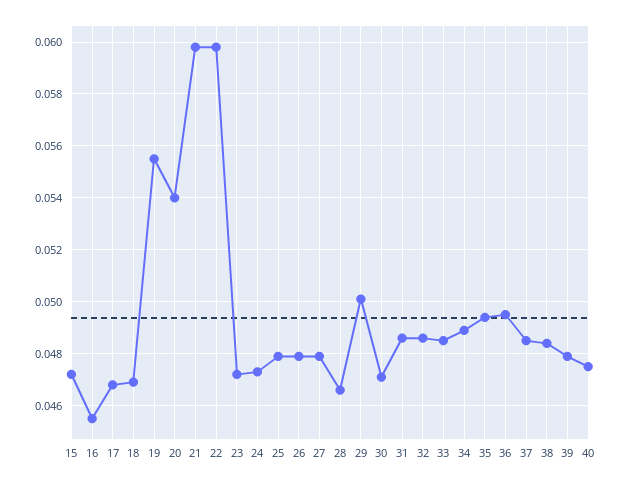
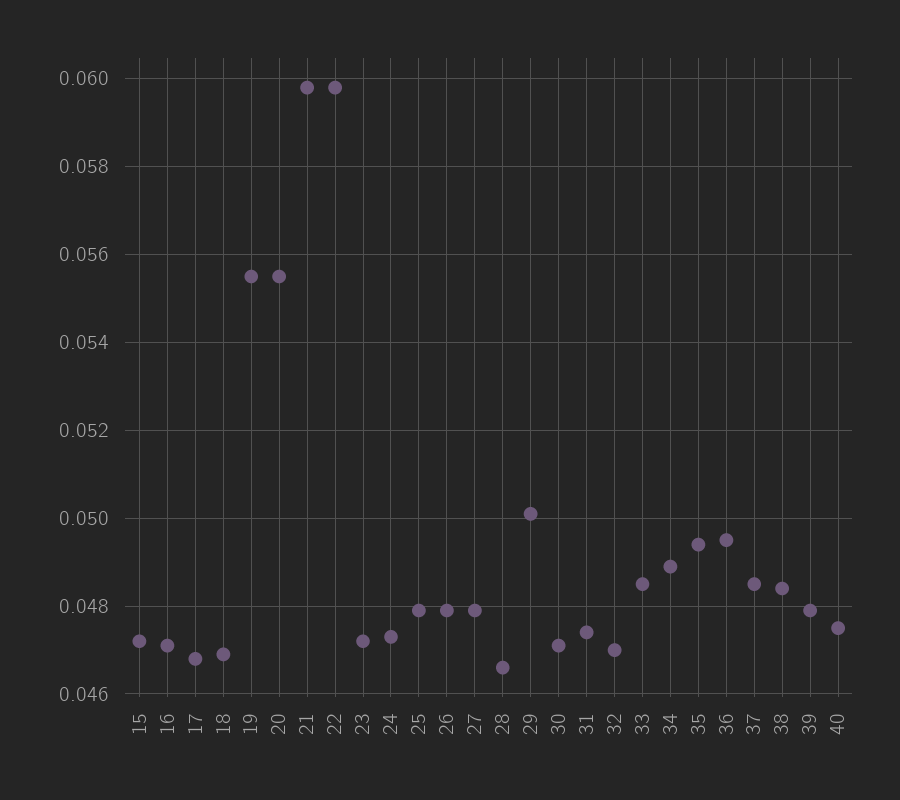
  {
    "15": 0.047,
-   "16": 0.0455,
+   "16": 0.047,
    "17": 0.047,
    "18": 0.047,
    "19": 0.0555,
-   "20": 0.054,
+   "20": 0.0555,
    "21": 0.06,
    "22": 0.06,
    "23": 0.047,
    "24": 0.0475,
    "25": 0.048,
    "26": 0.048,
    "27": 0.048,
    "28": 0.0465,
    "29": 0.05,
    "30": 0.047,
-   "31": 0.0485,
+   "31": 0.0475,
-   "32": 0.0485,
+   "32": 0.047,
    "33": 0.0485,
    "34": 0.049,
    "35": 0.0495,
    "36": 0.0495,
    "37": 0.0485,
    "38": 0.0485,
    "39": 0.048,
    "40": 0.0475
  }

